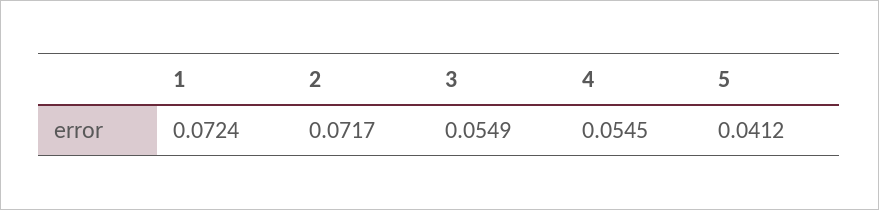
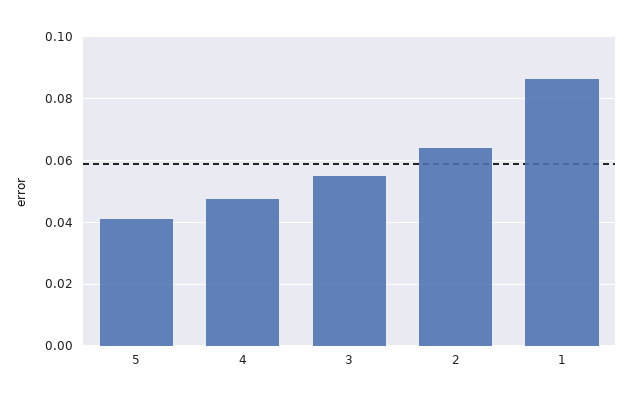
  {
-   "1": 0.0724,
+   "1": 0.086,
-   "2": 0.0717,
+   "2": 0.064,
    "3": 0.0549,
-   "4": 0.0545,
+   "4": 0.048,
    "5": 0.0412
  }

